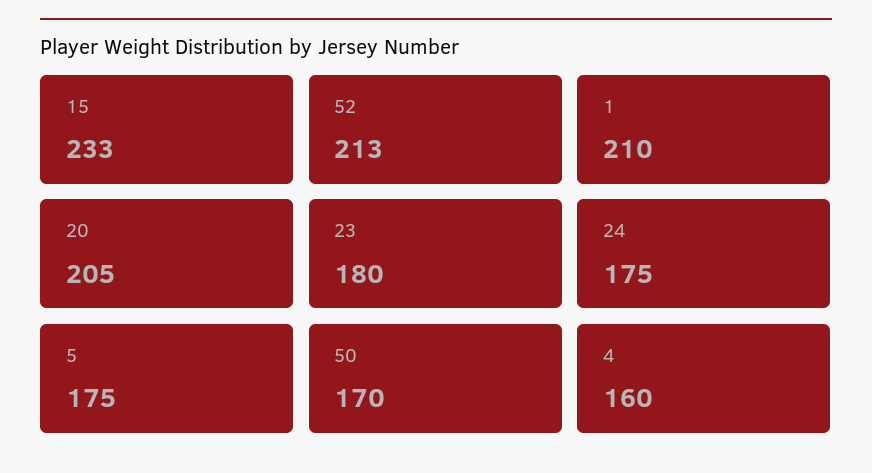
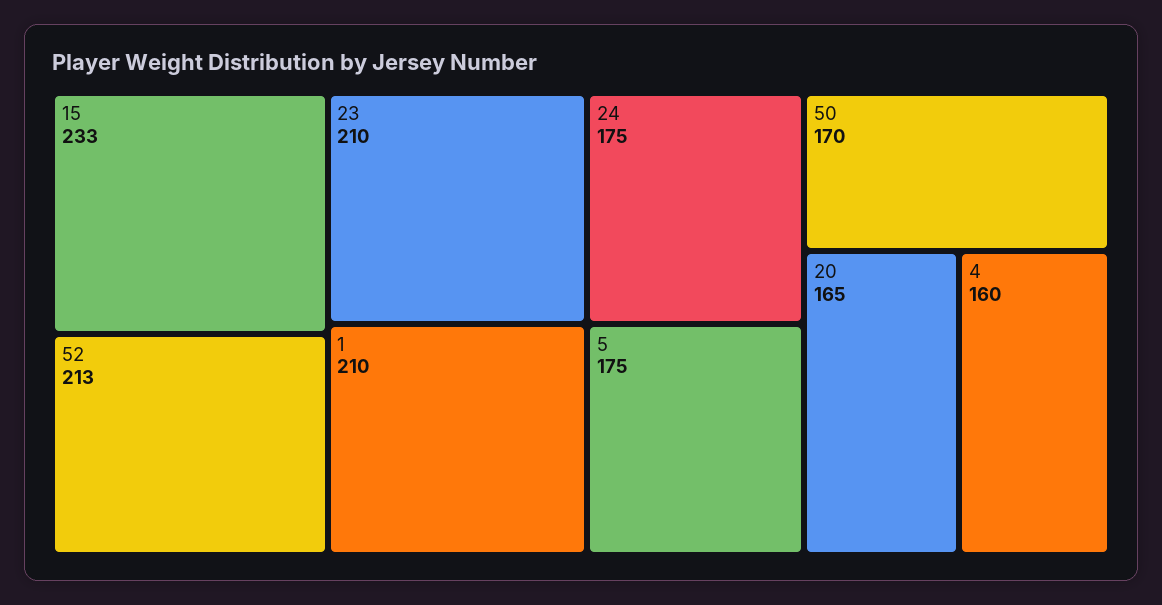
  {
    "15": 233,
    "52": 213,
    "1": 210,
-   "20": 205,
+   "20": 165,
-   "23": 180,
+   "23": 210,
    "24": 175,
    "5": 175,
    "50": 170,
    "4": 160
  }

